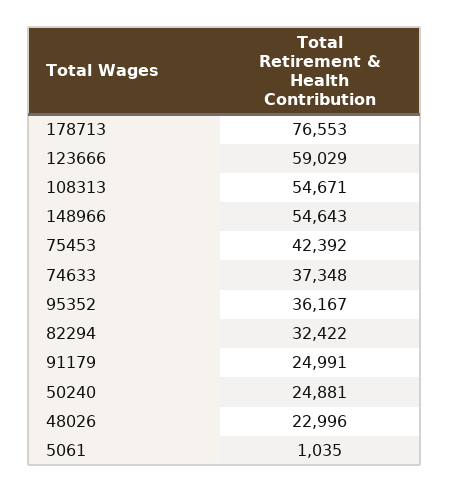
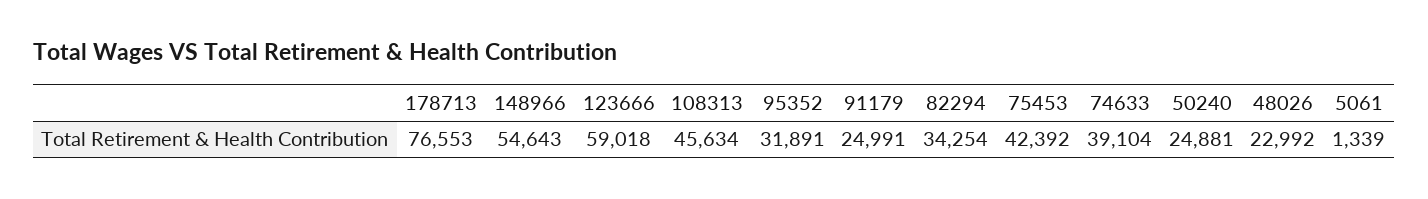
  {
    "178713": 76553,
-   "123666": 59029,
+   "123666": 59018,
-   "108313": 54671,
+   "108313": 45634,
    "148966": 54643,
    "75453": 42392,
-   "74633": 37348,
+   "74633": 39104,
-   "95352": 36167,
+   "95352": 31891,
-   "82294": 32422,
+   "82294": 34254,
    "91179": 24991,
    "50240": 24881,
-   "48026": 22996,
+   "48026": 22992,
-   "5061": 1035
+   "5061": 1339
  }

